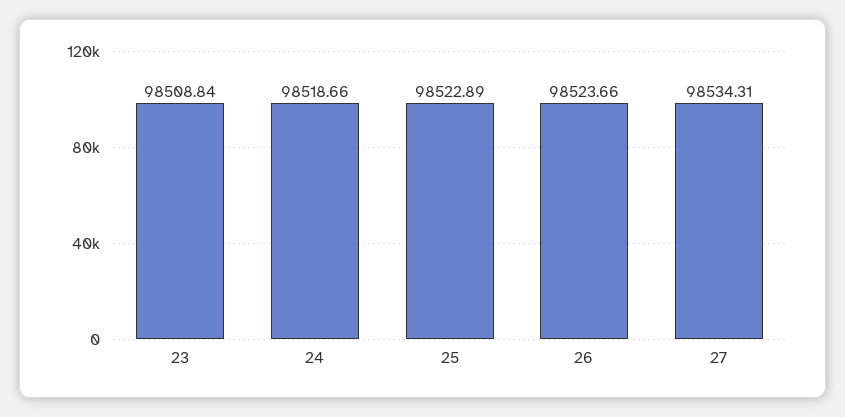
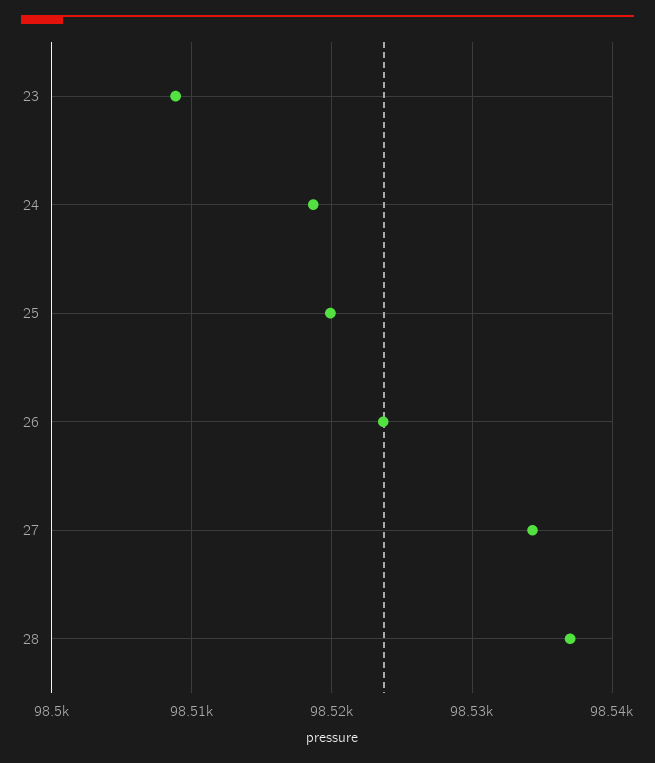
  {
    "23": 98508.84,
    "24": 98518.66,
-   "25": 98522.89,
+   "25": 98520,
    "26": 98523.66,
-   "27": 98534.31
+   "27": 98534.31,
+   "28": 98537
  }

